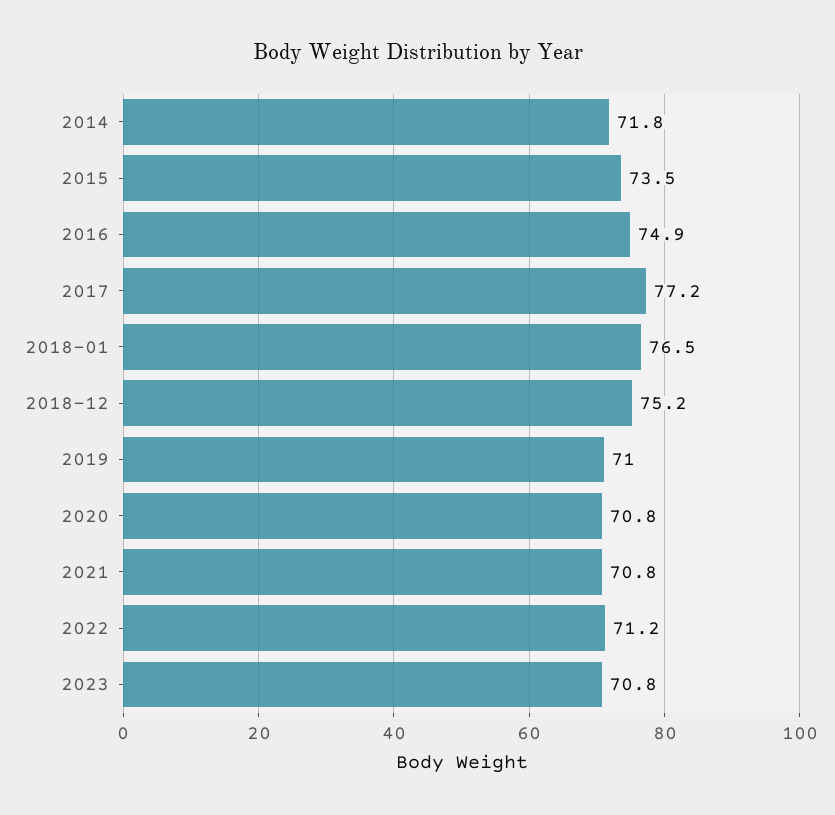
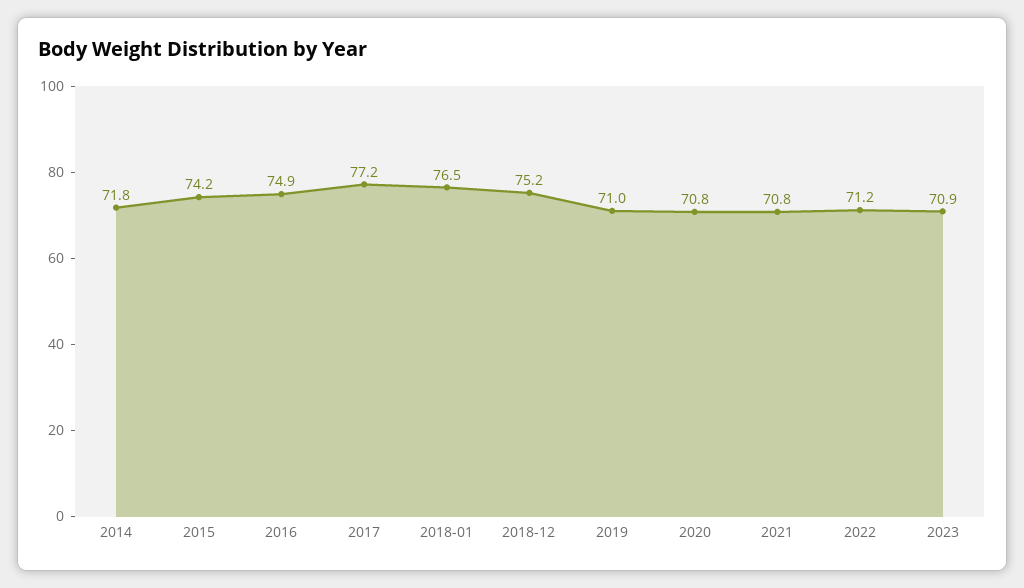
  {
    "2014": 71.8,
-   "2015": 73.5,
+   "2015": 74.2,
    "2016": 74.9,
    "2017": 77.2,
    "2018-01": 76.5,
    "2018-12": 75.2,
    "2019": 71,
    "2020": 70.8,
    "2021": 70.8,
    "2022": 71.2,
-   "2023": 70.8
+   "2023": 70.9
  }

